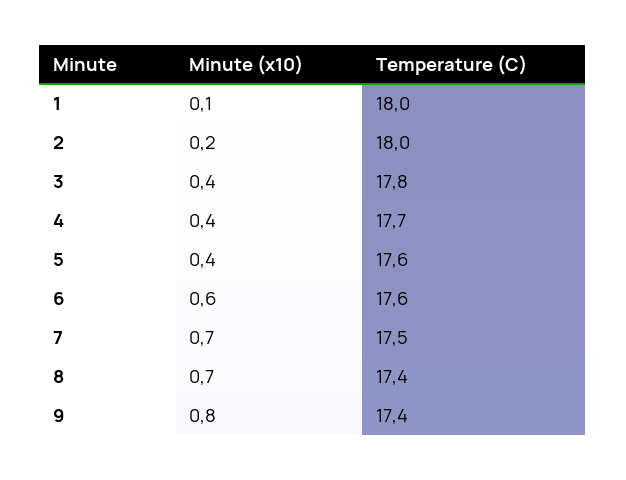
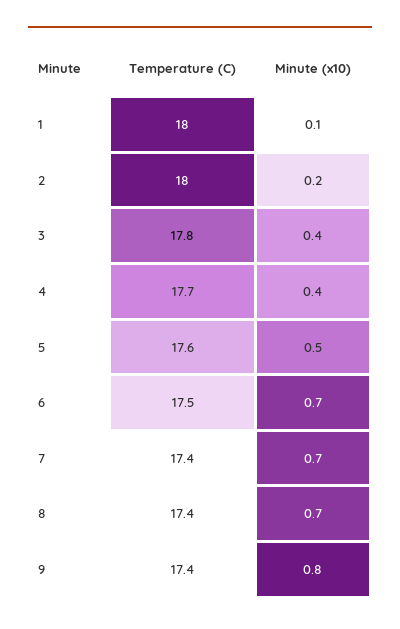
  {
    "Minute (x10)": {
      "1": 0.1,
      "2": 0.2,
      "3": 0.4,
      "4": 0.4,
-     "5": 0.4,
+     "5": 0.5,
-     "6": 0.6,
+     "6": 0.7,
      "7": 0.7,
      "8": 0.7,
      "9": 0.8
    },
    "Temperature (C)": {
      "1": 18,
      "2": 18,
      "3": 17.8,
      "4": 17.7,
      "5": 17.6,
-     "6": 17.6,
+     "6": 17.5,
-     "7": 17.5,
+     "7": 17.4,
      "8": 17.4,
      "9": 17.4
    }
  }

